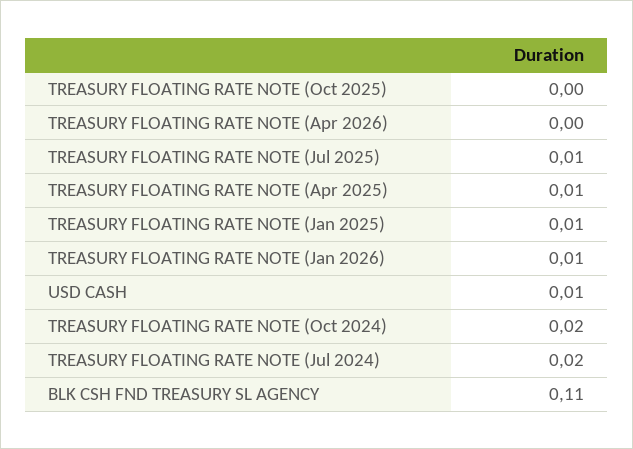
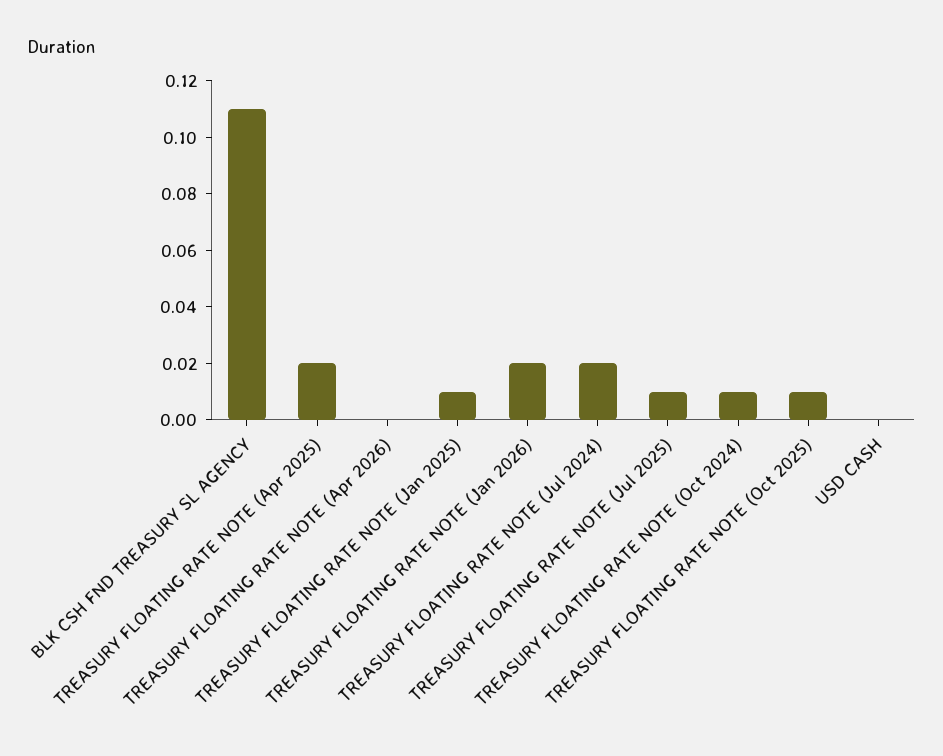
  {
-   "TREASURY FLOATING RATE NOTE (Oct 2025)": 0,
+   "TREASURY FLOATING RATE NOTE (Oct 2025)": 0.01,
    "TREASURY FLOATING RATE NOTE (Apr 2026)": 0,
    "TREASURY FLOATING RATE NOTE (Jul 2025)": 0.01,
-   "TREASURY FLOATING RATE NOTE (Apr 2025)": 0.01,
+   "TREASURY FLOATING RATE NOTE (Apr 2025)": 0.02,
    "TREASURY FLOATING RATE NOTE (Jan 2025)": 0.01,
-   "TREASURY FLOATING RATE NOTE (Jan 2026)": 0.01,
+   "TREASURY FLOATING RATE NOTE (Jan 2026)": 0.02,
-   "USD CASH": 0.01,
+   "USD CASH": 0,
-   "TREASURY FLOATING RATE NOTE (Oct 2024)": 0.02,
+   "TREASURY FLOATING RATE NOTE (Oct 2024)": 0.01,
    "TREASURY FLOATING RATE NOTE (Jul 2024)": 0.02,
    "BLK CSH FND TREASURY SL AGENCY": 0.11
  }

